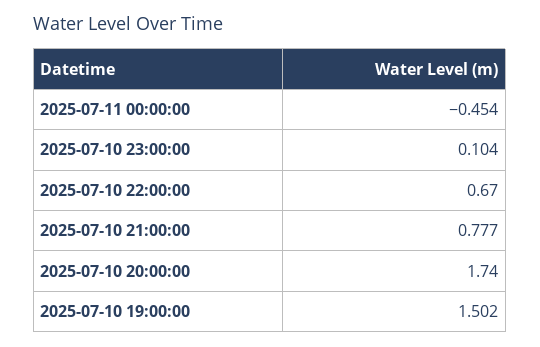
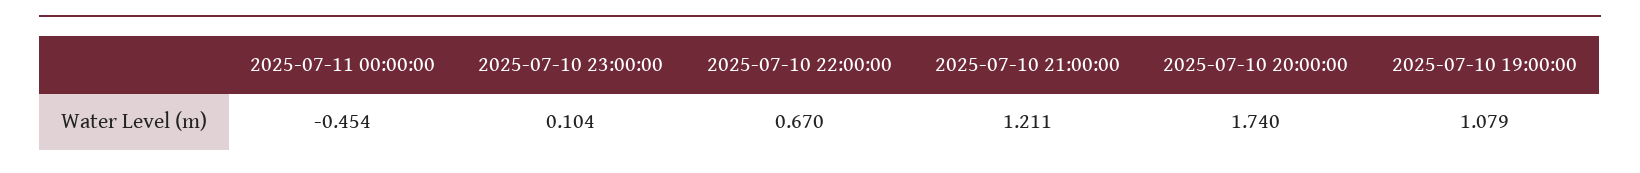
  {
    "2025-07-11 00:00:00": -0.454,
    "2025-07-10 23:00:00": 0.104,
    "2025-07-10 22:00:00": 0.67,
-   "2025-07-10 21:00:00": 0.777,
+   "2025-07-10 21:00:00": 1.211,
    "2025-07-10 20:00:00": 1.74,
-   "2025-07-10 19:00:00": 1.502
+   "2025-07-10 19:00:00": 1.079
  }

